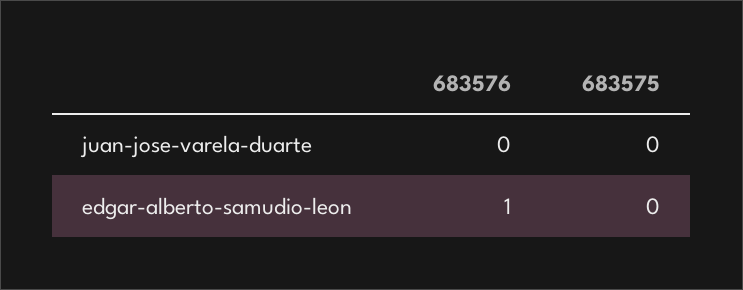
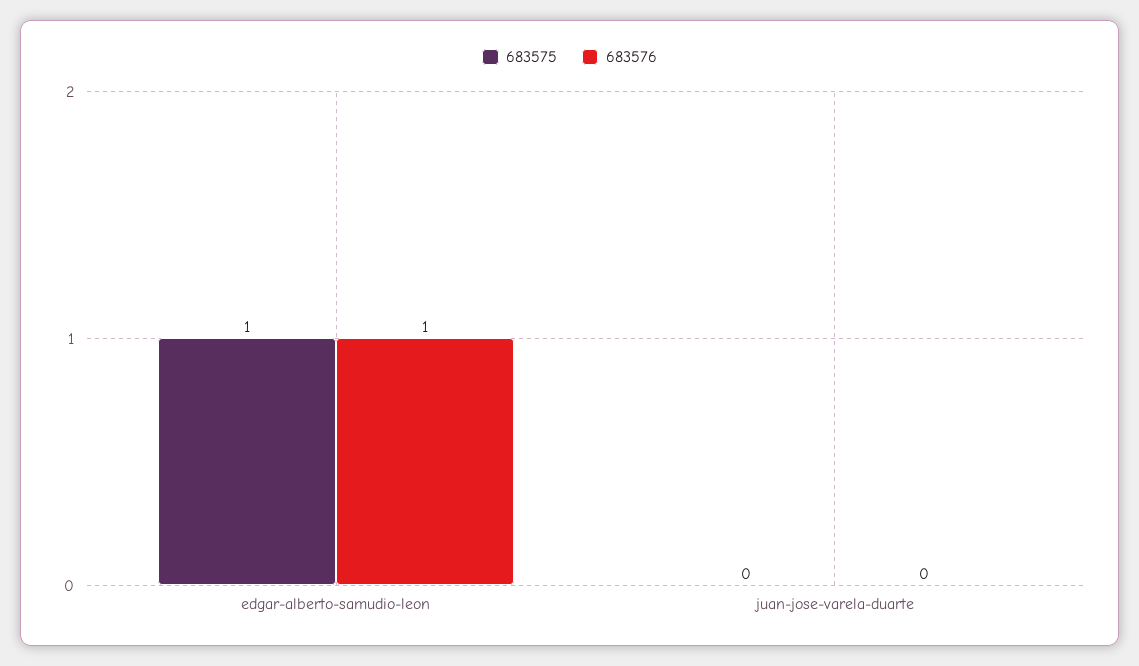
  {
    "683576": {
      "juan-jose-varela-duarte": 0,
      "edgar-alberto-samudio-leon": 1
    },
    "683575": {
      "juan-jose-varela-duarte": 0,
-     "edgar-alberto-samudio-leon": 0
+     "edgar-alberto-samudio-leon": 1
    }
  }

